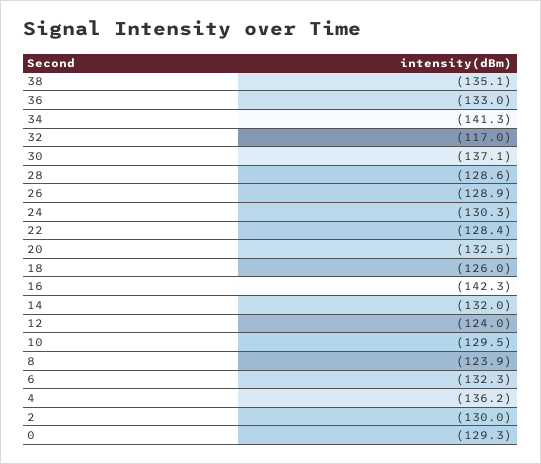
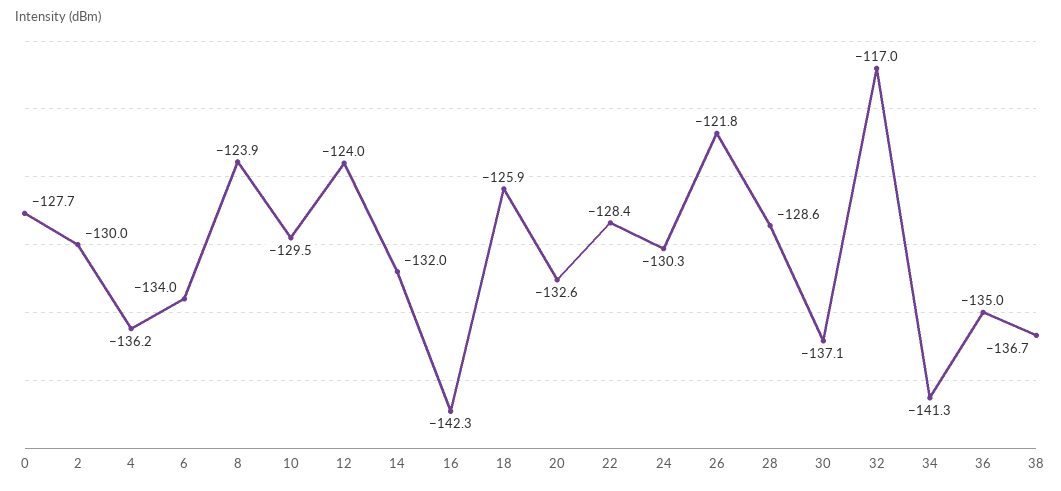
  {
-   "38": -135.1,
+   "38": -136.7,
-   "36": -133,
+   "36": -135,
    "34": -141.3,
    "32": -117,
    "30": -137.1,
    "28": -128.6,
-   "26": -128.9,
+   "26": -121.8,
    "24": -130.3,
    "22": -128.4,
-   "20": -132.5,
+   "20": -132.6,
-   "18": -126,
+   "18": -125.9,
    "16": -142.3,
    "14": -132,
    "12": -124,
    "10": -129.5,
    "8": -123.9,
-   "6": -132.3,
+   "6": -134,
    "4": -136.2,
    "2": -130,
-   "0": -129.3
+   "0": -127.7
  }

